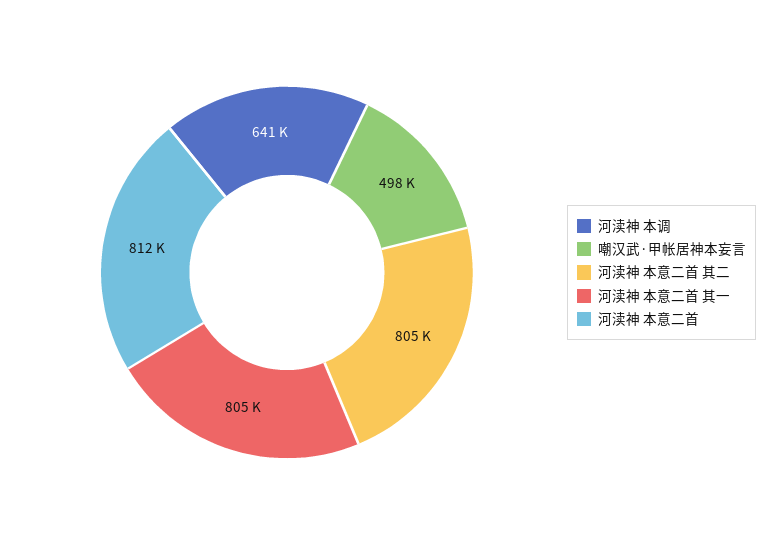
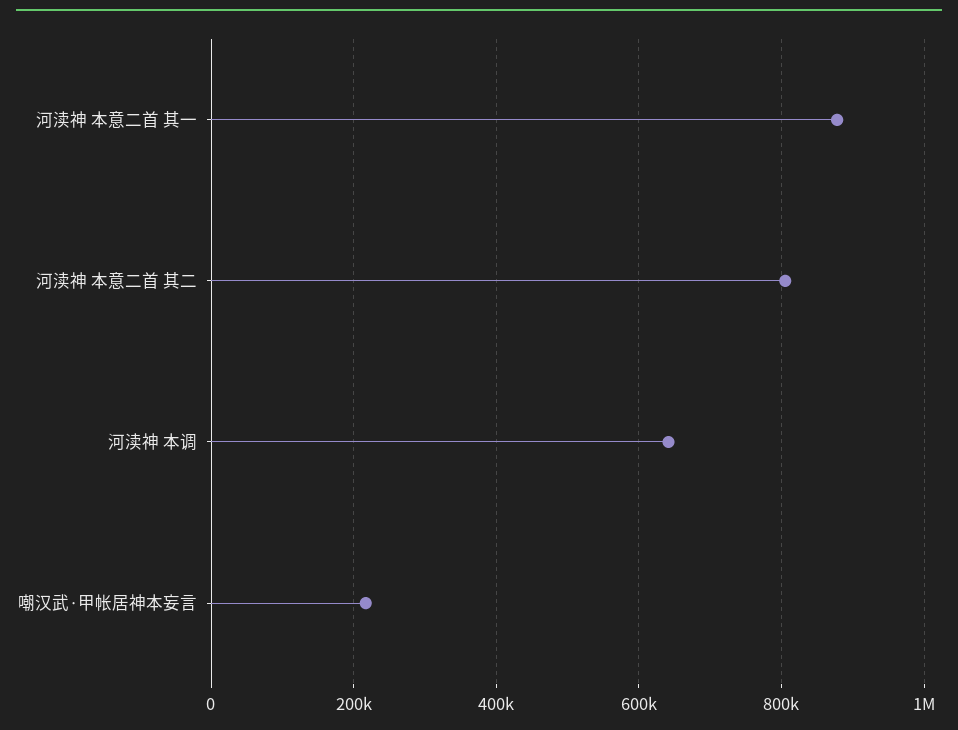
  {
    "河渎神 本调": 641000,
-   "嘲汉武·甲帐居神本妄言": 498000,
+   "嘲汉武·甲帐居神本妄言": 220000,
    "河渎神 本意二首 其二": 805000,
-   "河渎神 本意二首 其一": 805000,
+   "河渎神 本意二首 其一": 880000
-   "河渎神 本意二首": 812000
  }

